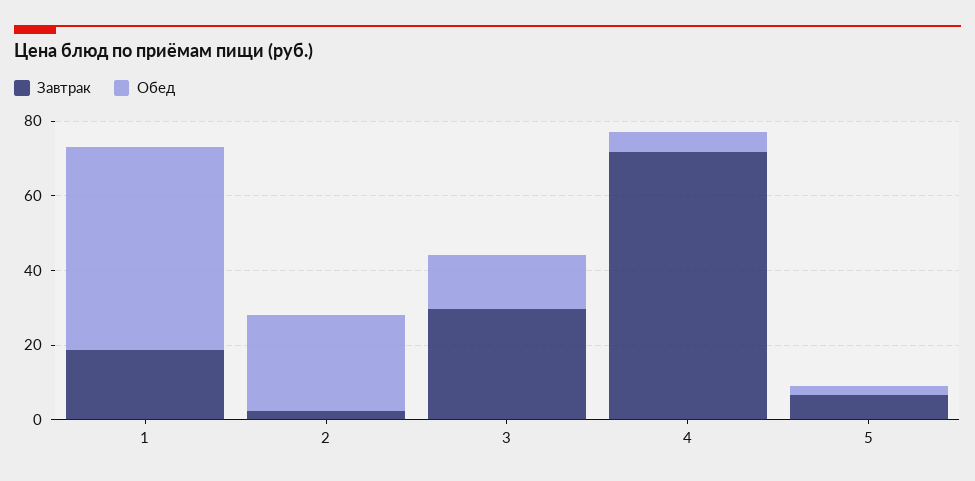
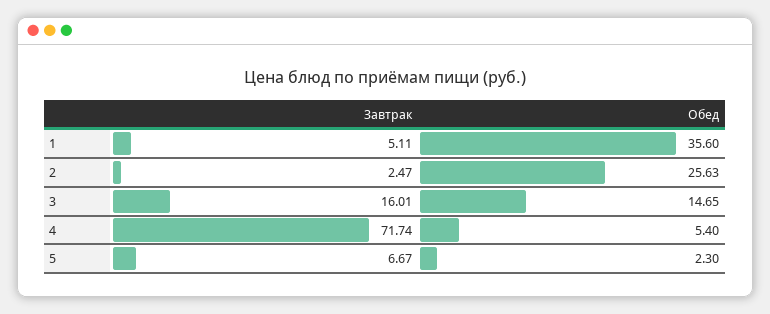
  {
    "Завтрак": {
-     "1": 20,
+     "1": 5.11,
      "2": 2.47,
-     "3": 30,
+     "3": 16.01,
      "4": 71.74,
      "5": 6.67
    },
    "Обед": {
-     "1": 55,
+     "1": 35.6,
      "2": 25.63,
      "3": 14.65,
      "4": 5.4,
      "5": 2.3
    }
  }

